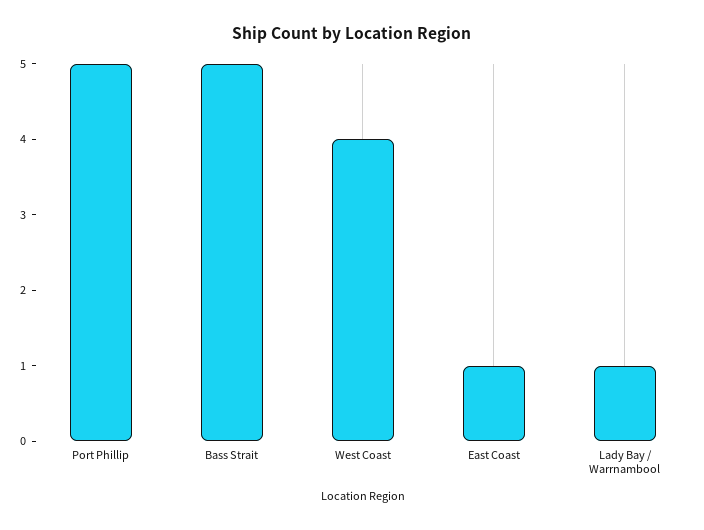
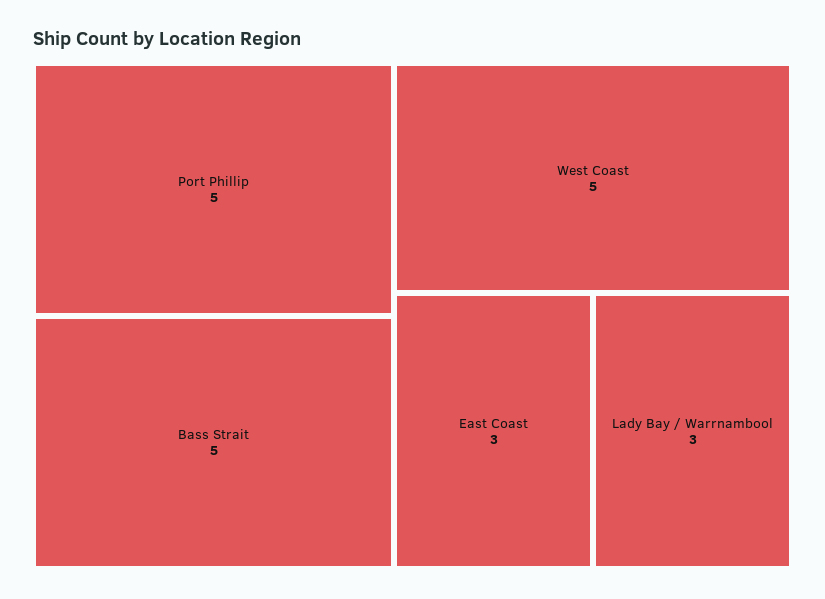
  {
    "Port Phillip": 5,
    "Bass Strait": 5,
-   "West Coast": 4,
+   "West Coast": 5,
-   "East Coast": 1,
+   "East Coast": 3,
-   "Lady Bay / Warrnambool": 1
+   "Lady Bay / Warrnambool": 3
  }

